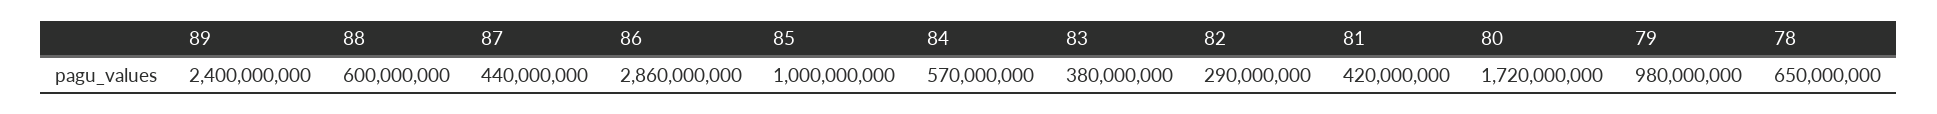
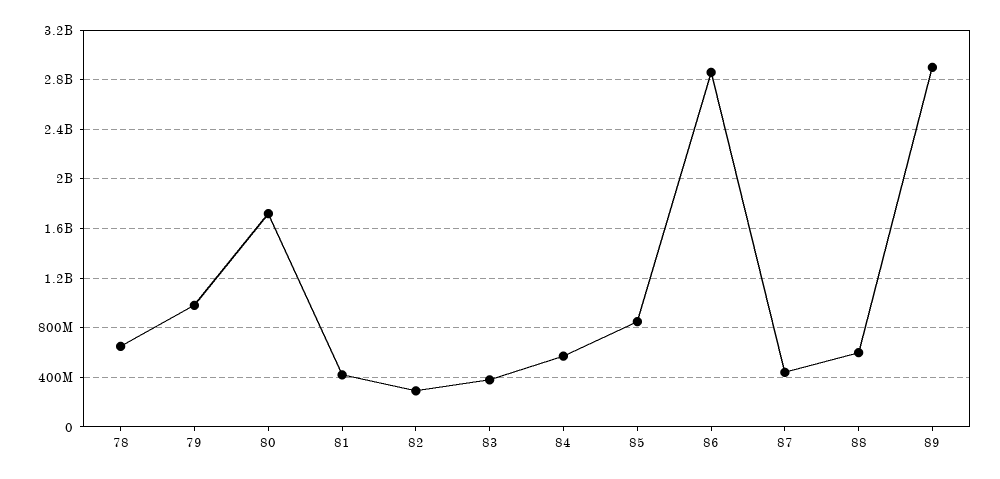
  {
-   "89": 2400000000,
+   "89": 2900000000,
    "88": 600000000,
    "87": 440000000,
    "86": 2860000000,
-   "85": 1000000000,
+   "85": 850000000,
    "84": 570000000,
    "83": 380000000,
    "82": 290000000,
    "81": 420000000,
    "80": 1720000000,
    "79": 980000000,
    "78": 650000000
  }

